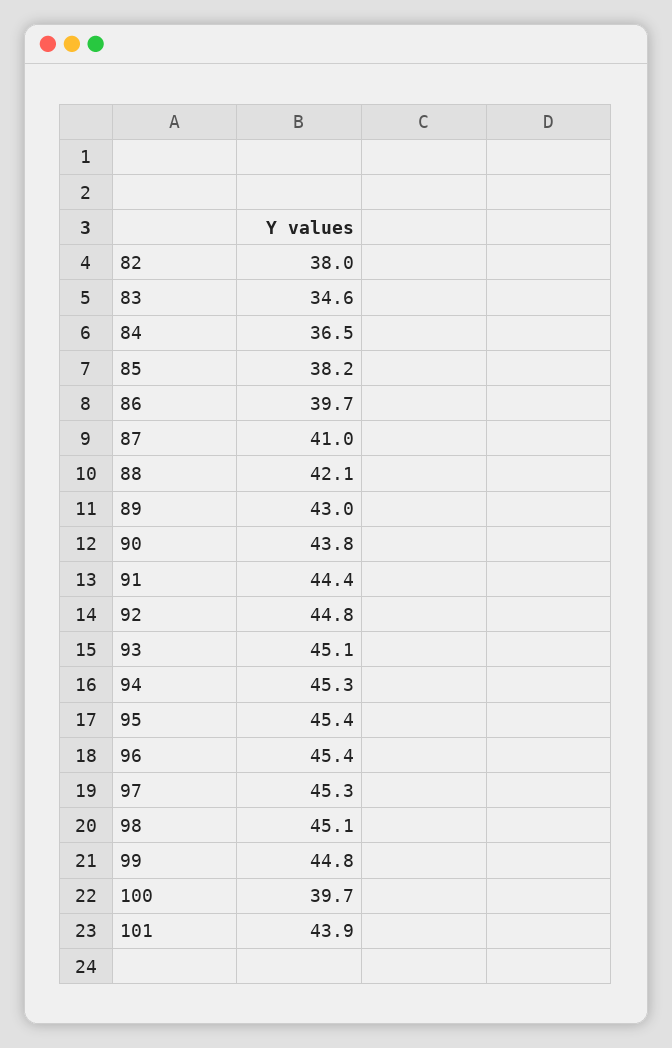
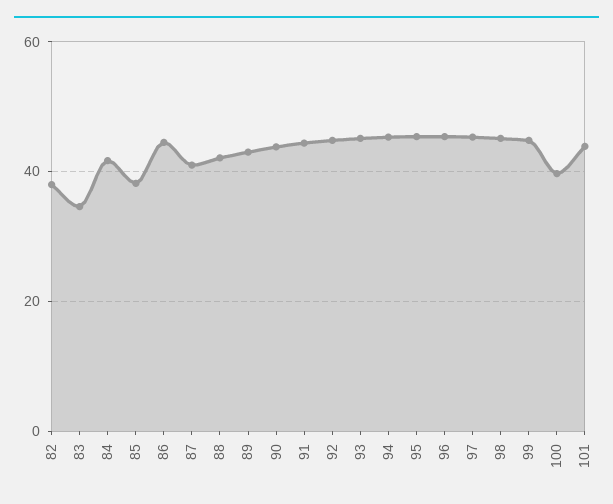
  {
    "82": 38,
    "83": 34.6,
-   "84": 36.5,
+   "84": 42,
    "85": 38.2,
-   "86": 39.7,
+   "86": 44,
    "87": 41,
    "88": 42.1,
    "89": 43,
    "90": 43.8,
    "91": 44.4,
    "92": 44.8,
    "93": 45.1,
    "94": 45.3,
    "95": 45.4,
    "96": 45.4,
    "97": 45.3,
    "98": 45.1,
    "99": 44.8,
    "100": 39.7,
    "101": 43.9
  }

